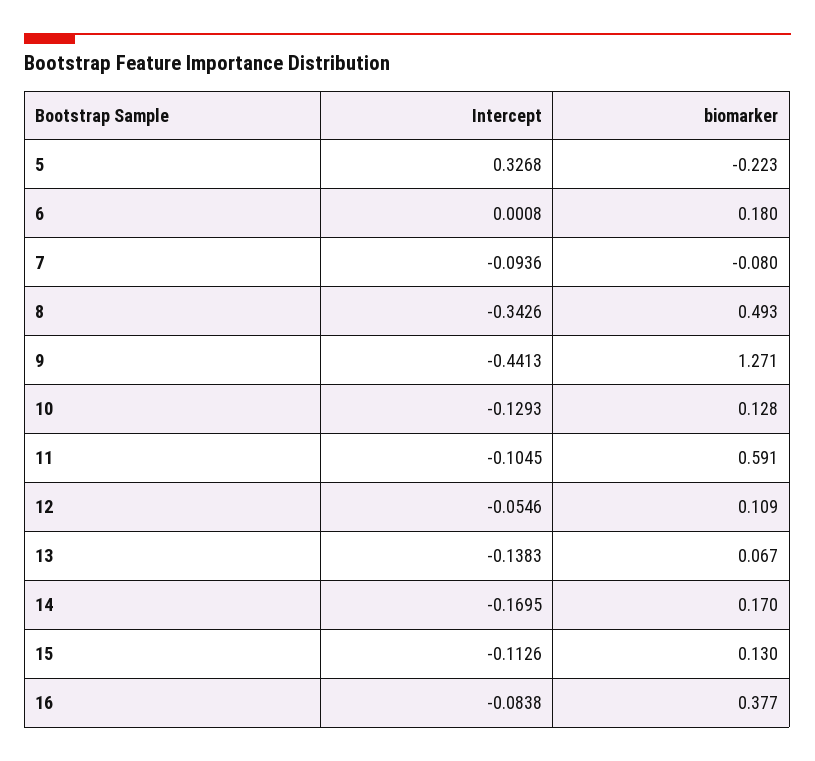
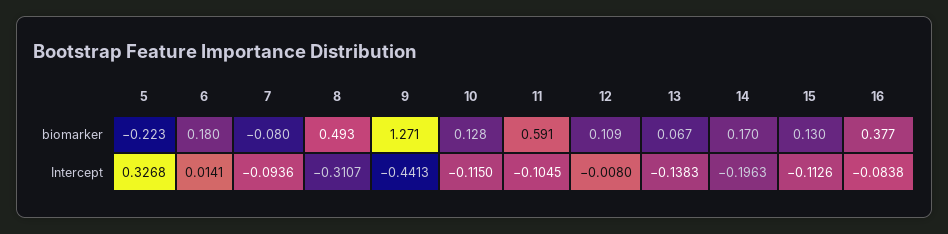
  {
    "Intercept": {
      "5": 0.3268,
-     "6": 0.0008,
+     "6": 0.0141,
      "7": -0.0936,
-     "8": -0.3426,
+     "8": -0.3107,
      "9": -0.4413,
-     "10": -0.1293,
+     "10": -0.115,
      "11": -0.1045,
-     "12": -0.0546,
+     "12": -0.008,
      "13": -0.1383,
-     "14": -0.1695,
+     "14": -0.1963,
      "15": -0.1126,
      "16": -0.0838
    },
    "biomarker": {
      "5": -0.223,
      "6": 0.18,
      "7": -0.08,
      "8": 0.493,
      "9": 1.271,
      "10": 0.128,
      "11": 0.591,
      "12": 0.109,
      "13": 0.067,
      "14": 0.17,
      "15": 0.13,
      "16": 0.377
    }
  }

